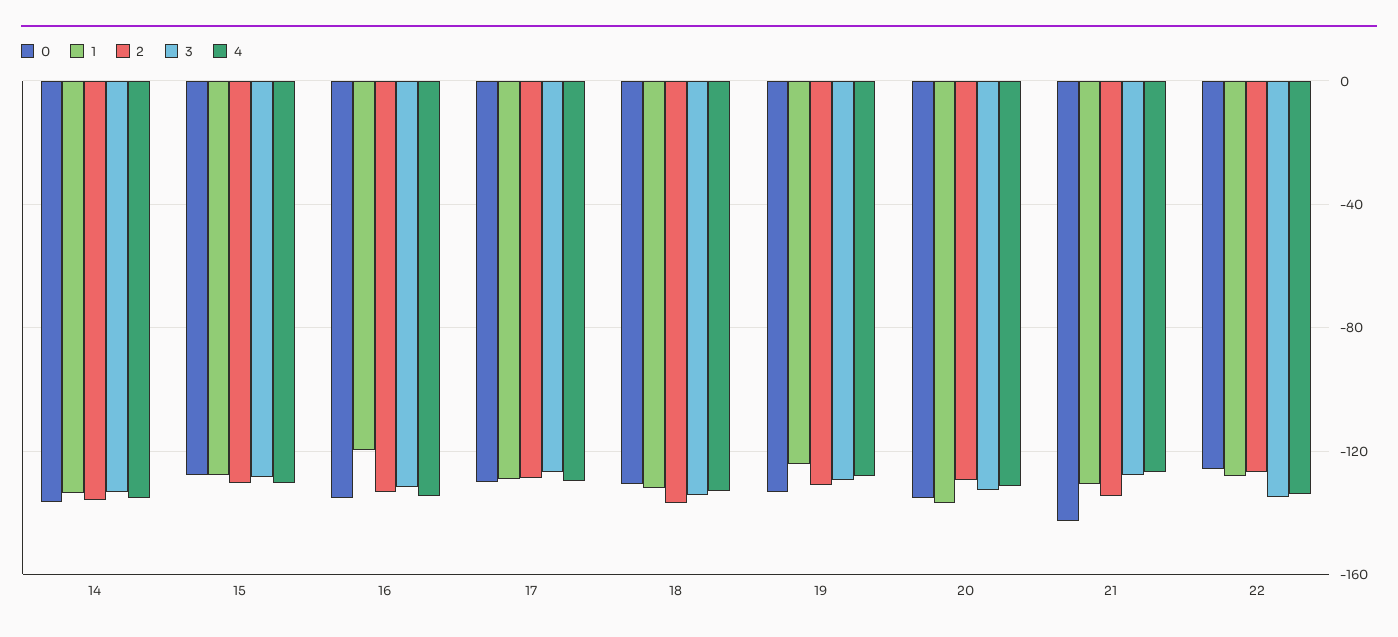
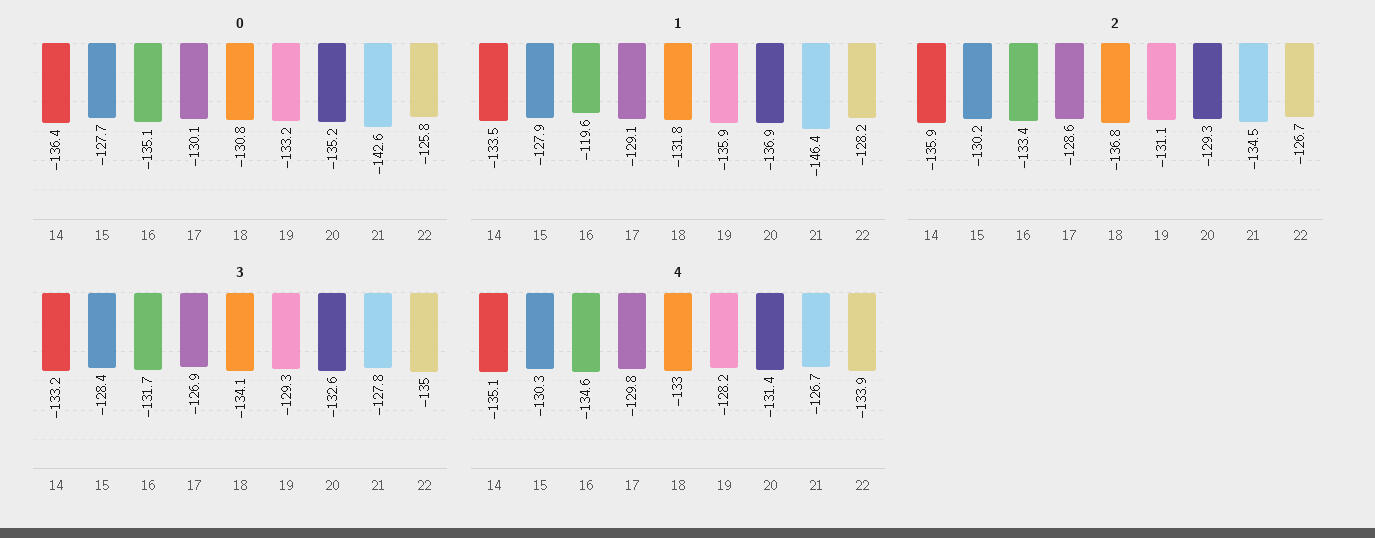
  {
    "0": {
      "14": -136.4,
      "15": -127.7,
      "16": -135.1,
      "17": -130.1,
      "18": -130.8,
      "19": -133.2,
      "20": -135.2,
      "21": -142.6,
      "22": -125.8
    },
    "1": {
      "14": -133.5,
      "15": -127.9,
      "16": -119.6,
      "17": -129.1,
      "18": -131.8,
-     "19": -125,
+     "19": -135.9,
      "20": -136.9,
-     "21": -130,
+     "21": -146.4,
      "22": -128.2
    },
    "2": {
      "14": -135.9,
      "15": -130.2,
      "16": -133.4,
      "17": -128.6,
      "18": -136.8,
      "19": -131.1,
      "20": -129.3,
      "21": -134.5,
      "22": -126.7
    },
    "3": {
      "14": -133.2,
      "15": -128.4,
      "16": -131.7,
      "17": -126.9,
      "18": -134.1,
      "19": -129.3,
      "20": -132.6,
      "21": -127.8,
      "22": -135
    },
    "4": {
      "14": -135.1,
      "15": -130.3,
      "16": -134.6,
      "17": -129.8,
      "18": -133,
      "19": -128.2,
      "20": -131.4,
      "21": -126.7,
      "22": -133.9
    }
  }

